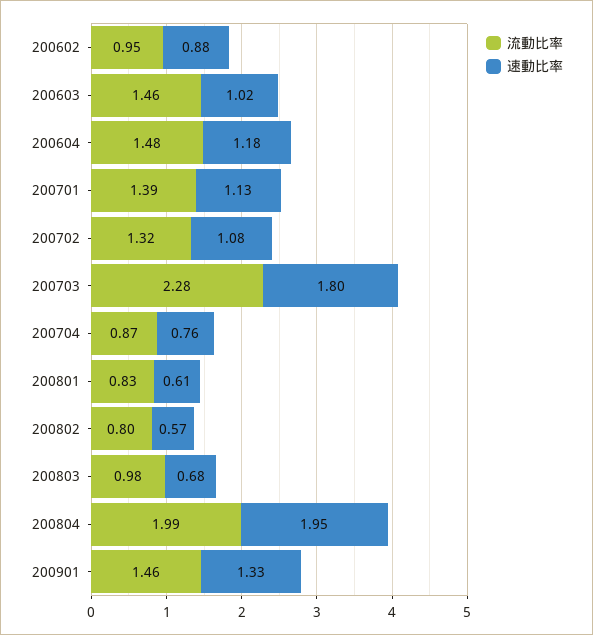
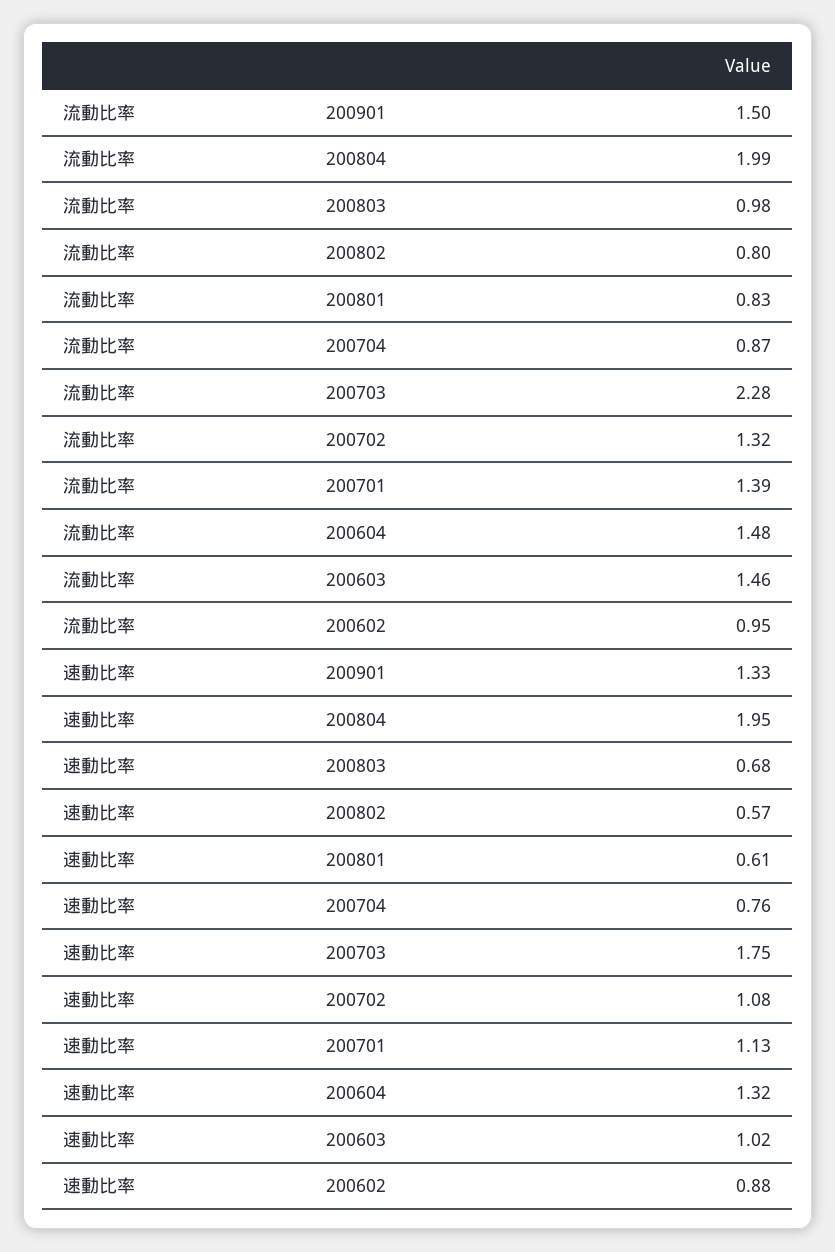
  {
    "流動比率": {
      "200602": 0.95,
      "200603": 1.46,
      "200604": 1.48,
      "200701": 1.39,
      "200702": 1.32,
      "200703": 2.28,
      "200704": 0.87,
      "200801": 0.83,
      "200802": 0.8,
      "200803": 0.98,
      "200804": 1.99,
-     "200901": 1.46
+     "200901": 1.5
    },
    "速動比率": {
      "200602": 0.88,
      "200603": 1.02,
-     "200604": 1.18,
+     "200604": 1.32,
      "200701": 1.13,
      "200702": 1.08,
-     "200703": 1.8,
+     "200703": 1.75,
      "200704": 0.76,
      "200801": 0.61,
      "200802": 0.57,
      "200803": 0.68,
      "200804": 1.95,
      "200901": 1.33
    }
  }

